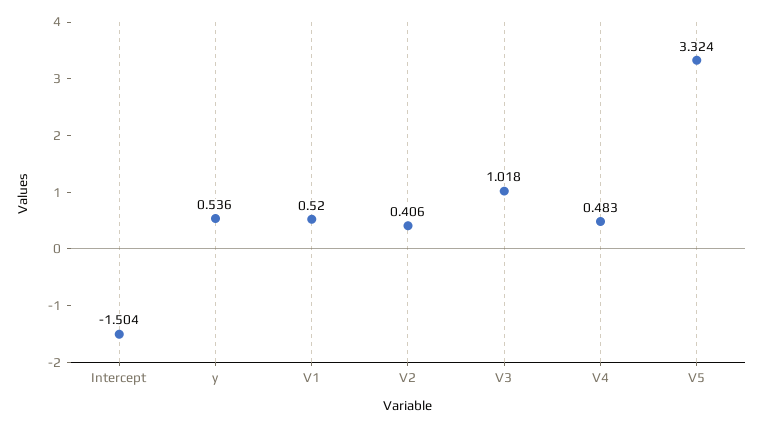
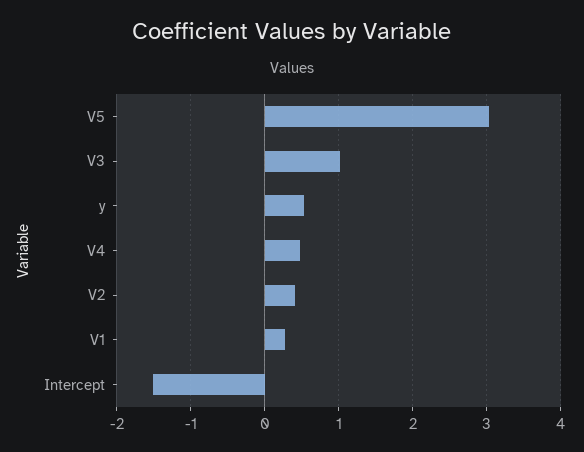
  {
    "Intercept": -1.504,
    "y": 0.536,
-   "V1": 0.52,
+   "V1": 0.3,
    "V2": 0.406,
    "V3": 1.018,
    "V4": 0.483,
-   "V5": 3.324
+   "V5": 3
  }

